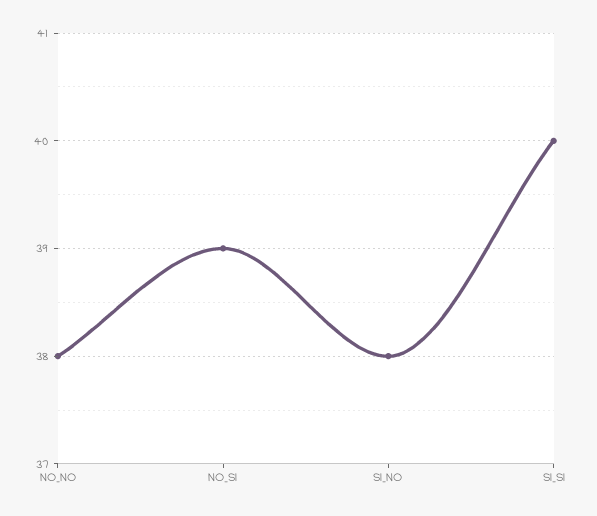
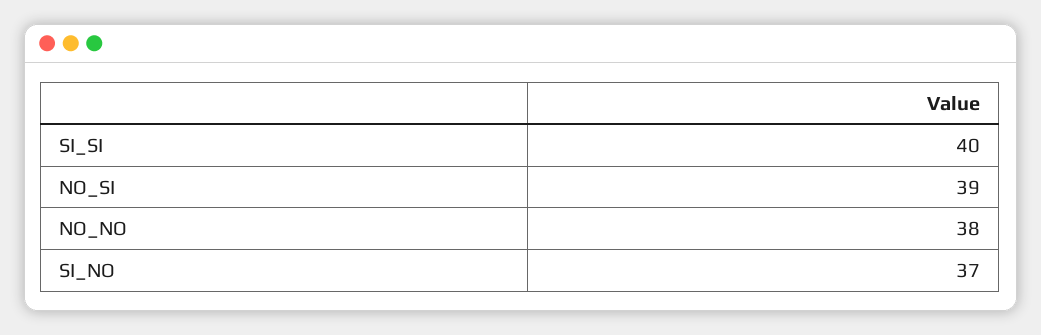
  {
    "NO_NO": 38,
    "NO_SI": 39,
-   "SI_NO": 38,
+   "SI_NO": 37,
    "SI_SI": 40
  }

